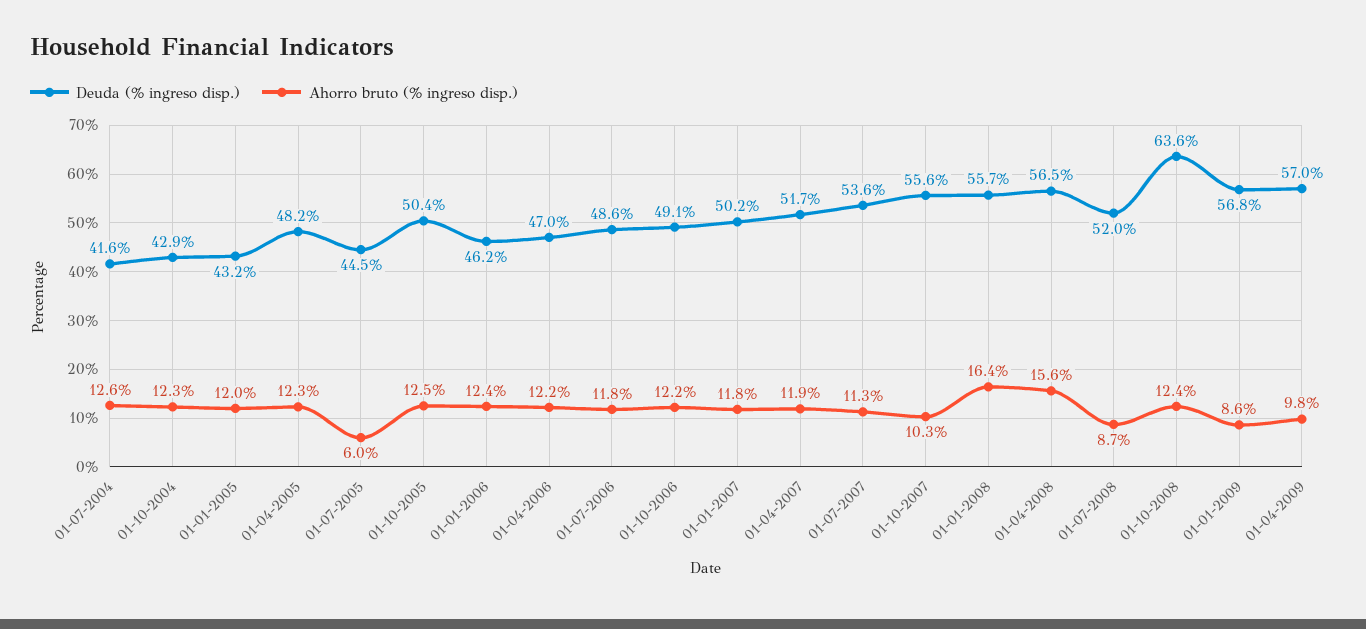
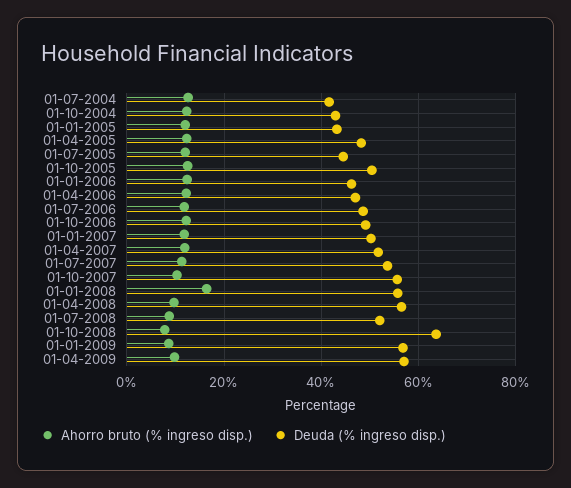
  {
    "Deuda (% ingreso disp.)": {
      "01-07-2004": 41.6,
      "01-10-2004": 42.9,
      "01-01-2005": 43.2,
      "01-04-2005": 48.2,
      "01-07-2005": 44.5,
      "01-10-2005": 50.4,
      "01-01-2006": 46.2,
      "01-04-2006": 47,
      "01-07-2006": 48.6,
      "01-10-2006": 49.1,
      "01-01-2007": 50.2,
      "01-04-2007": 51.7,
      "01-07-2007": 53.6,
      "01-10-2007": 55.6,
      "01-01-2008": 55.7,
      "01-04-2008": 56.5,
      "01-07-2008": 52,
      "01-10-2008": 63.6,
      "01-01-2009": 56.8,
      "01-04-2009": 57
    },
    "Ahorro bruto (% ingreso disp.)": {
      "01-07-2004": 12.6,
      "01-10-2004": 12.3,
      "01-01-2005": 12,
      "01-04-2005": 12.3,
-     "01-07-2005": 6,
+     "01-07-2005": 12,
      "01-10-2005": 12.5,
      "01-01-2006": 12.4,
      "01-04-2006": 12.2,
      "01-07-2006": 11.8,
      "01-10-2006": 12.2,
      "01-01-2007": 11.8,
      "01-04-2007": 11.9,
      "01-07-2007": 11.3,
      "01-10-2007": 10.3,
      "01-01-2008": 16.4,
-     "01-04-2008": 15.6,
+     "01-04-2008": 10,
      "01-07-2008": 8.7,
-     "01-10-2008": 12.4,
+     "01-10-2008": 8,
      "01-01-2009": 8.6,
      "01-04-2009": 9.8
    }
  }

